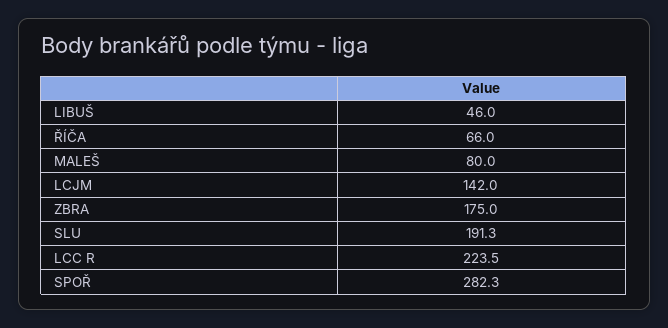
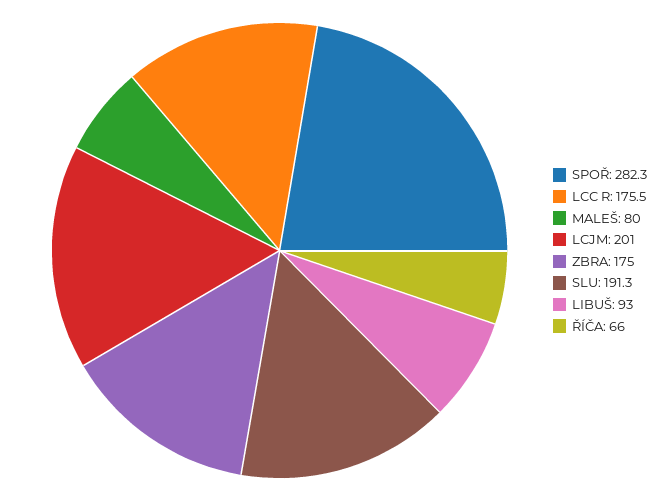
  {
-   "LIBUŠ": 46,
+   "LIBUŠ": 93,
    "ŘÍČA": 66,
    "MALEŠ": 80,
-   "LCJM": 142,
+   "LCJM": 201,
    "ZBRA": 175,
    "SLU": 191.3,
-   "LCC R": 223.5,
+   "LCC R": 175.5,
    "SPOŘ": 282.3
  }

